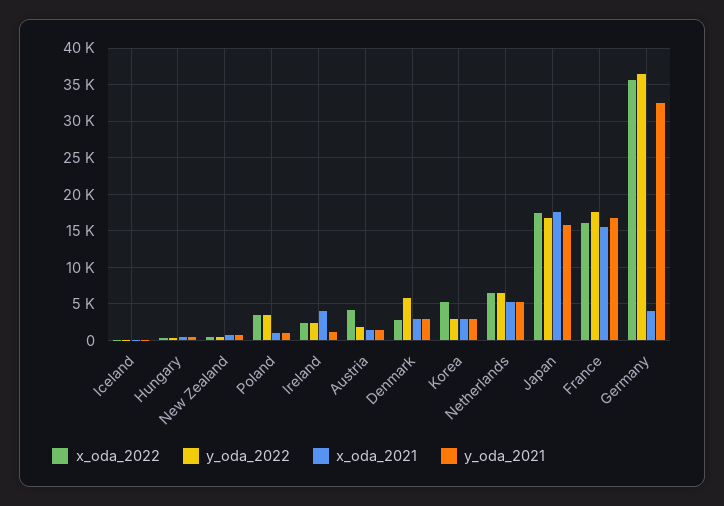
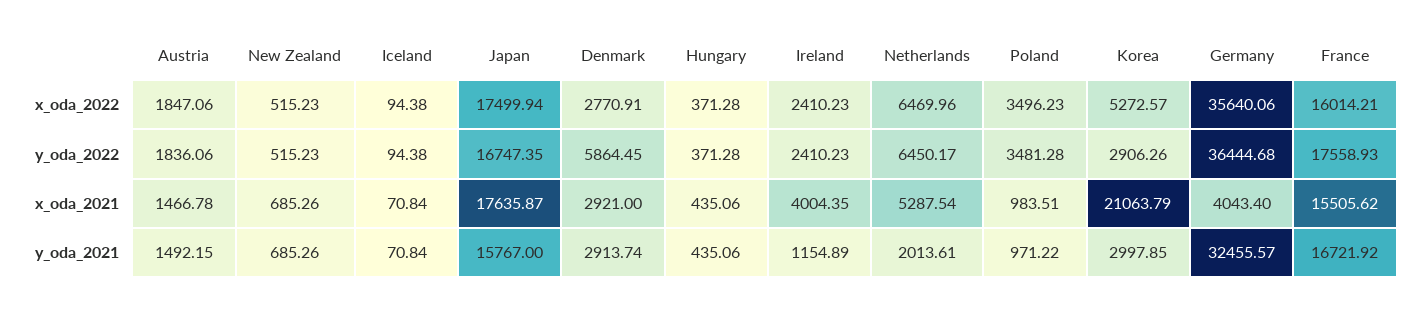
  {
    "x_oda_2022": {
      "Iceland": 94.38,
      "Hungary": 371.28,
      "New Zealand": 515.23,
      "Poland": 3496.23,
      "Ireland": 2410.23,
-     "Austria": 4000,
+     "Austria": 1847.06,
      "Denmark": 2770.91,
      "Korea": 5272.57,
      "Netherlands": 6469.96,
      "Japan": 17499.94,
      "France": 16014.21,
      "Germany": 35640.06
    },
    "y_oda_2022": {
      "Iceland": 94.38,
      "Hungary": 371.28,
      "New Zealand": 515.23,
      "Poland": 3481.28,
      "Ireland": 2410.23,
      "Austria": 1836.06,
      "Denmark": 5864.45,
      "Korea": 2906.26,
      "Netherlands": 6450.17,
      "Japan": 16747.35,
      "France": 17558.93,
      "Germany": 36444.68
    },
    "x_oda_2021": {
      "Iceland": 70.84,
      "Hungary": 435.06,
      "New Zealand": 685.26,
      "Poland": 983.51,
      "Ireland": 4004.35,
      "Austria": 1466.78,
      "Denmark": 2921,
-     "Korea": 3000,
+     "Korea": 21063.79,
      "Netherlands": 5287.54,
      "Japan": 17635.87,
      "France": 15505.62,
      "Germany": 4043.4
    },
    "y_oda_2021": {
      "Iceland": 70.84,
      "Hungary": 435.06,
      "New Zealand": 685.26,
      "Poland": 971.22,
      "Ireland": 1154.89,
      "Austria": 1492.15,
      "Denmark": 2913.74,
      "Korea": 2997.85,
-     "Netherlands": 5000,
+     "Netherlands": 2013.61,
      "Japan": 15767,
      "France": 16721.92,
      "Germany": 32455.57
    }
  }

